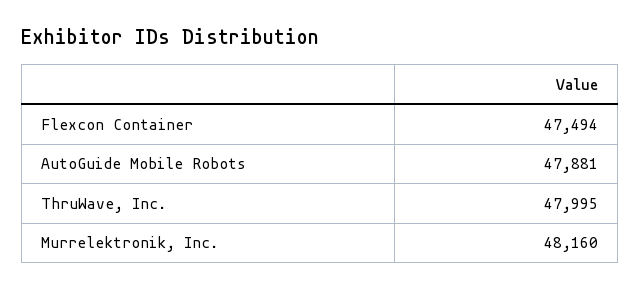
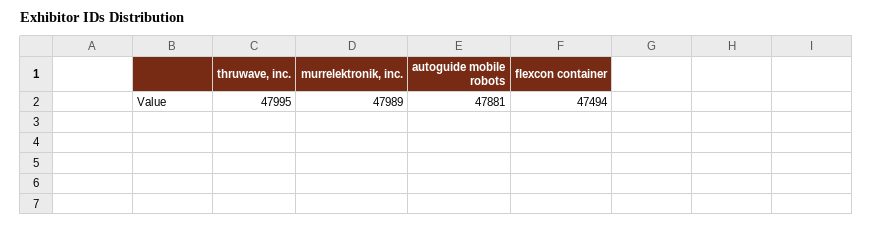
  {
    "Flexcon Container": 47494,
    "AutoGuide Mobile Robots": 47881,
    "ThruWave, Inc.": 47995,
-   "Murrelektronik, Inc.": 48160
+   "Murrelektronik, Inc.": 47989
  }

